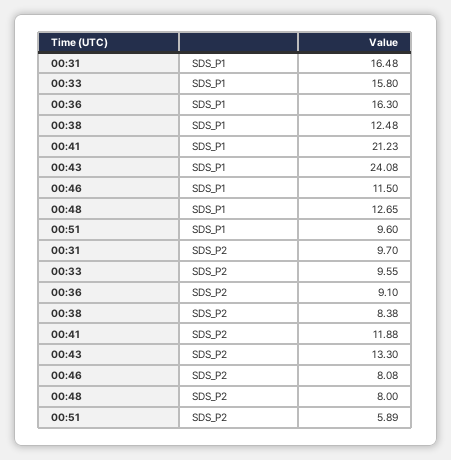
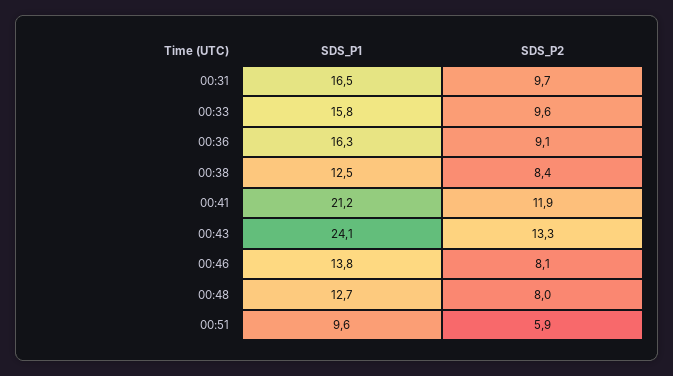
  {
    "00:31": {
      "SDS_P1": 16.48,
      "SDS_P2": 9.7
    },
    "00:33": {
      "SDS_P1": 15.8,
      "SDS_P2": 9.55
    },
    "00:36": {
      "SDS_P1": 16.3,
      "SDS_P2": 9.1
    },
    "00:38": {
      "SDS_P1": 12.48,
      "SDS_P2": 8.38
    },
    "00:41": {
      "SDS_P1": 21.23,
      "SDS_P2": 11.88
    },
    "00:43": {
      "SDS_P1": 24.08,
      "SDS_P2": 13.3
    },
    "00:46": {
-     "SDS_P1": 11.5,
+     "SDS_P1": 13.8,
      "SDS_P2": 8.08
    },
    "00:48": {
      "SDS_P1": 12.65,
      "SDS_P2": 8
    },
    "00:51": {
      "SDS_P1": 9.6,
      "SDS_P2": 5.89
    }
  }

